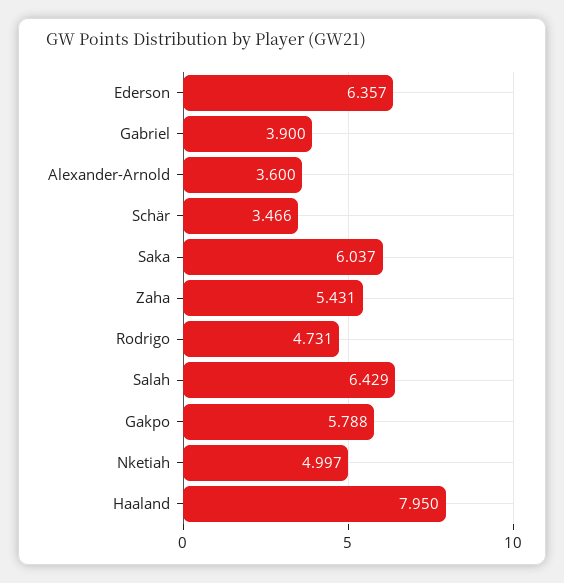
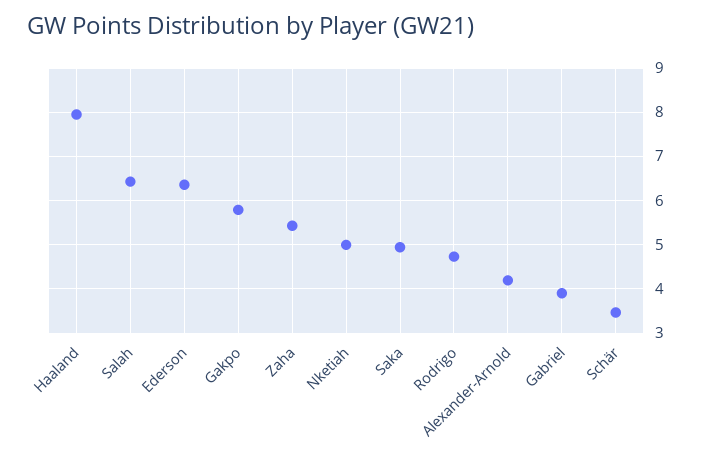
  {
    "Ederson": 6.357,
    "Gabriel": 3.9,
-   "Alexander-Arnold": 3.6,
+   "Alexander-Arnold": 4.2,
    "Schär": 3.466,
-   "Saka": 6.037,
+   "Saka": 5,
    "Zaha": 5.431,
    "Rodrigo": 4.731,
    "Salah": 6.429,
    "Gakpo": 5.788,
    "Nketiah": 4.997,
    "Haaland": 7.95
  }

